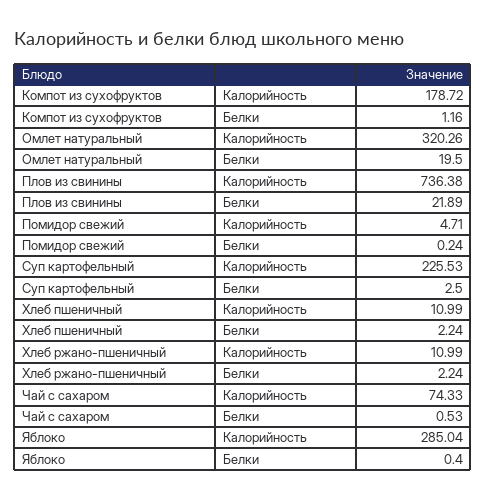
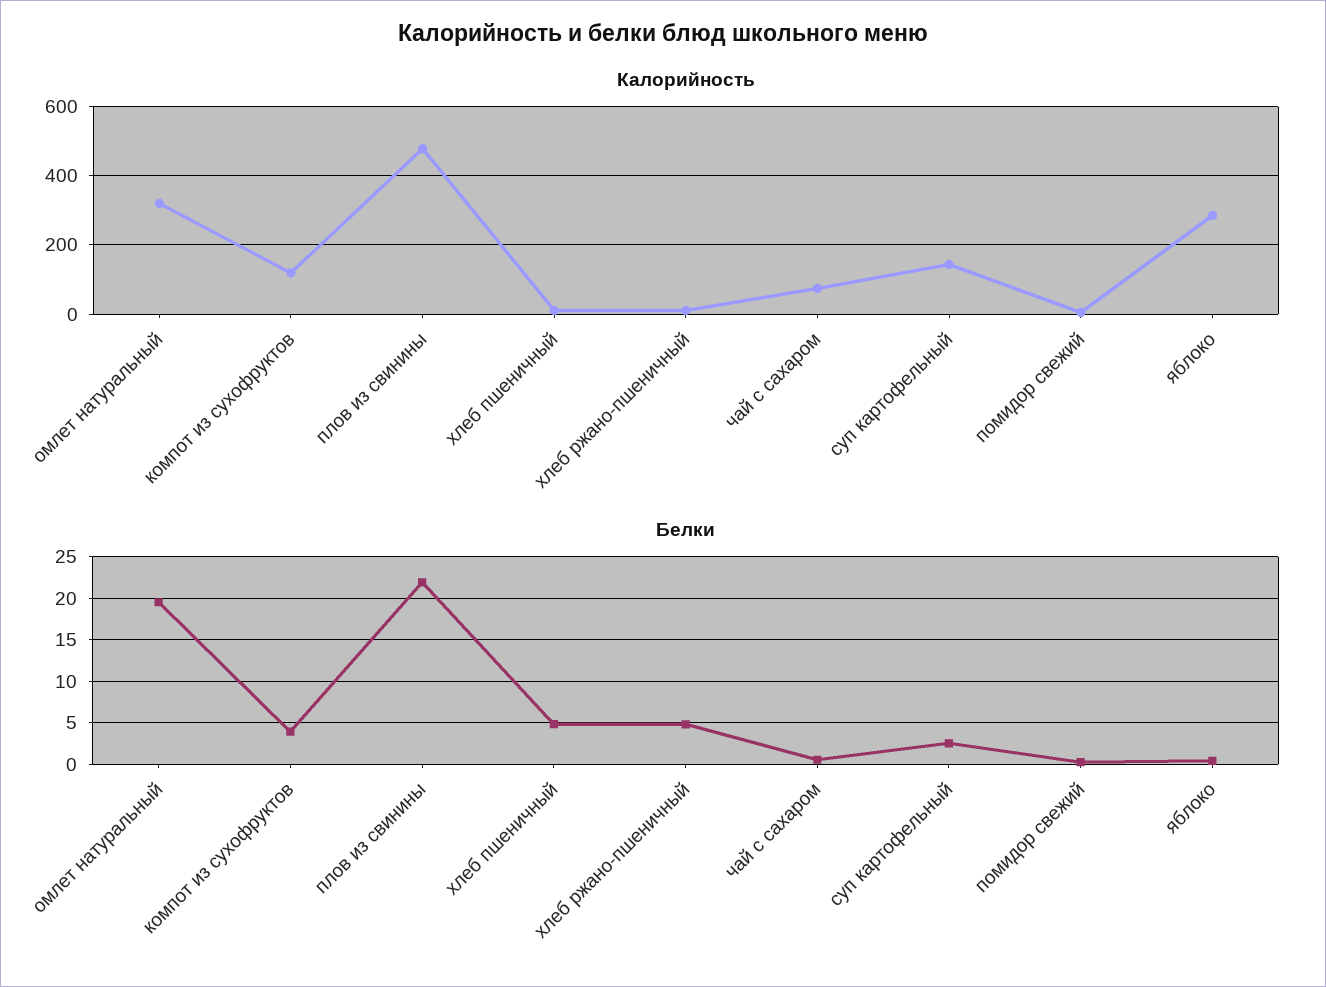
  {
    "Калорийность": {
-     "Компот из сухофруктов": 178.72,
+     "Компот из сухофруктов": 120,
      "Омлет натуральный": 320.26,
-     "Плов из свинины": 736.38,
+     "Плов из свинины": 480,
      "Помидор свежий": 4.71,
-     "Суп картофельный": 225.53,
+     "Суп картофельный": 140,
      "Хлеб пшеничный": 10.99,
      "Хлеб ржано-пшеничный": 10.99,
      "Чай с сахаром": 74.33,
      "Яблоко": 285.04
    },
    "Белки": {
-     "Компот из сухофруктов": 1.16,
+     "Компот из сухофруктов": 4,
      "Омлет натуральный": 19.5,
      "Плов из свинины": 21.89,
      "Помидор свежий": 0.24,
      "Суп картофельный": 2.5,
-     "Хлеб пшеничный": 2.24,
+     "Хлеб пшеничный": 5,
-     "Хлеб ржано-пшеничный": 2.24,
+     "Хлеб ржано-пшеничный": 5,
      "Чай с сахаром": 0.53,
      "Яблоко": 0.4
    }
  }

